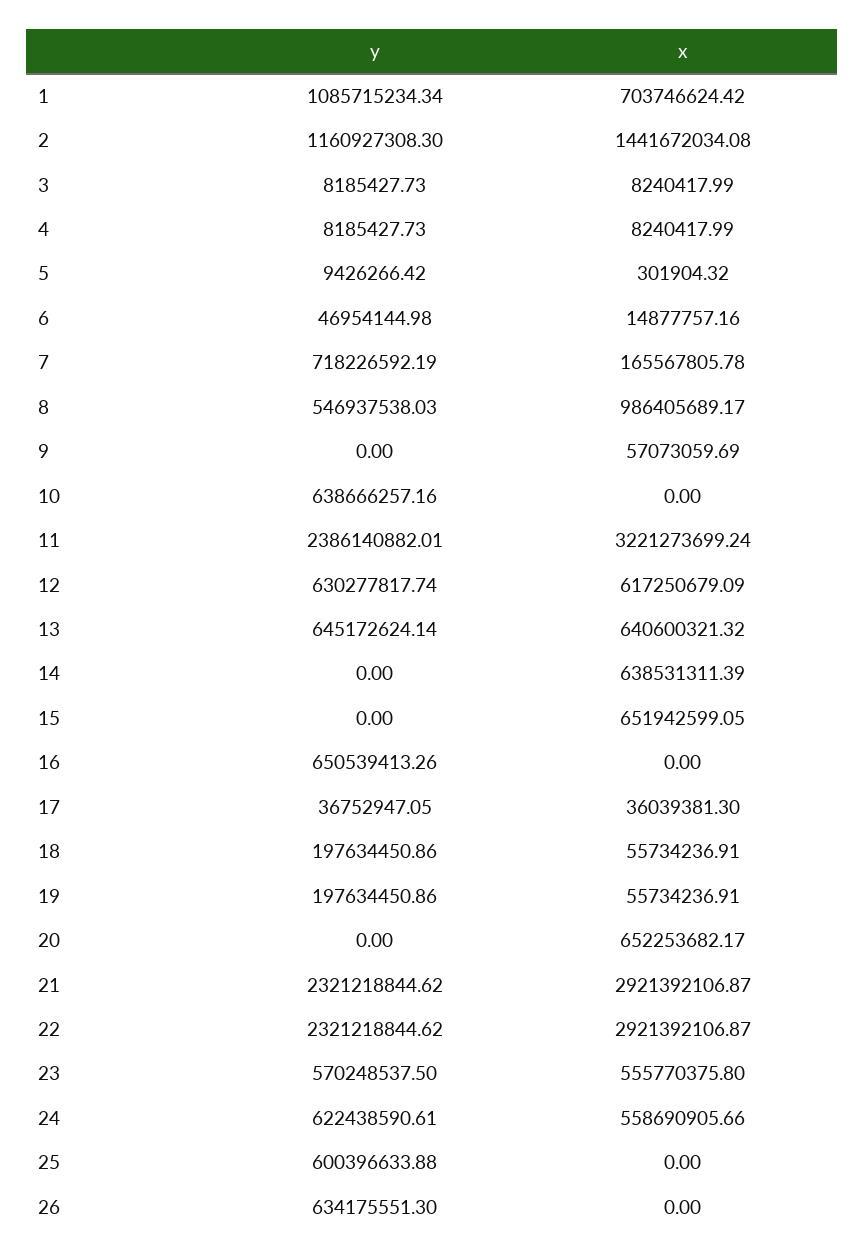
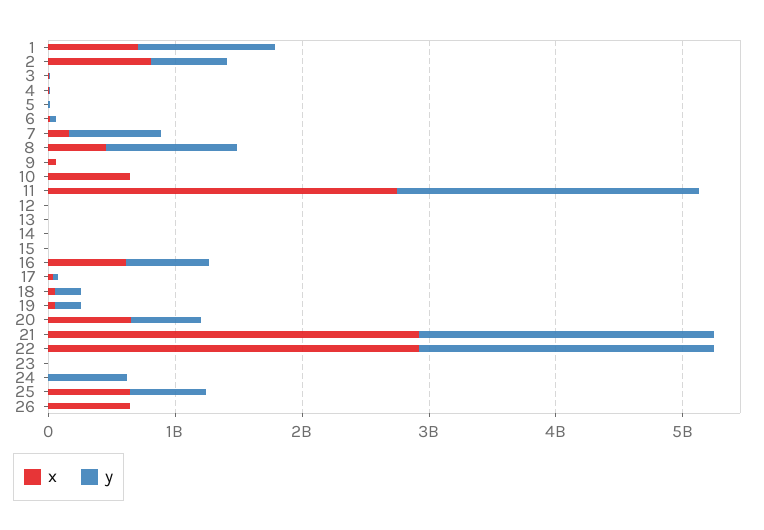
  {
    "y": {
      "1": 1085715234.34,
-     "2": 1160927308.3,
+     "2": 600000000,
      "3": 8185427.73,
      "4": 8185427.73,
      "5": 9426266.42,
      "6": 46954144.98,
      "7": 718226592.19,
-     "8": 546937538.03,
+     "8": 1000000000,
      "9": 0,
-     "10": 638666257.16,
+     "10": 0,
      "11": 2386140882.01,
-     "12": 630277817.74,
+     "12": 0,
-     "13": 645172624.14,
+     "13": 0,
      "14": 0,
      "15": 0,
      "16": 650539413.26,
      "17": 36752947.05,
      "18": 197634450.86,
      "19": 197634450.86,
-     "20": 0,
+     "20": 600000000,
      "21": 2321218844.62,
      "22": 2321218844.62,
-     "23": 570248537.5,
+     "23": 0,
      "24": 622438590.61,
      "25": 600396633.88,
-     "26": 634175551.3
+     "26": 0
    },
    "x": {
      "1": 703746624.42,
-     "2": 1441672034.08,
+     "2": 800000000,
      "3": 8240417.99,
      "4": 8240417.99,
      "5": 301904.32,
      "6": 14877757.16,
      "7": 165567805.78,
-     "8": 986405689.17,
+     "8": 400000000,
      "9": 57073059.69,
-     "10": 0,
+     "10": 600000000,
-     "11": 3221273699.24,
+     "11": 2800000000,
-     "12": 617250679.09,
+     "12": 0,
-     "13": 640600321.32,
+     "13": 0,
-     "14": 638531311.39,
+     "14": 0,
-     "15": 651942599.05,
+     "15": 0,
-     "16": 0,
+     "16": 600000000,
      "17": 36039381.3,
      "18": 55734236.91,
      "19": 55734236.91,
      "20": 652253682.17,
      "21": 2921392106.87,
      "22": 2921392106.87,
-     "23": 555770375.8,
+     "23": 0,
-     "24": 558690905.66,
+     "24": 0,
-     "25": 0,
+     "25": 600000000,
-     "26": 0
+     "26": 600000000
    }
  }

